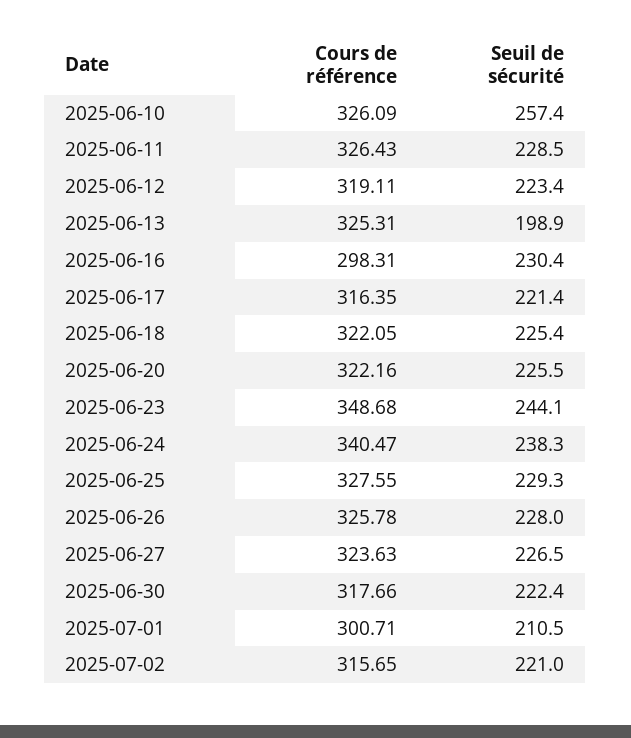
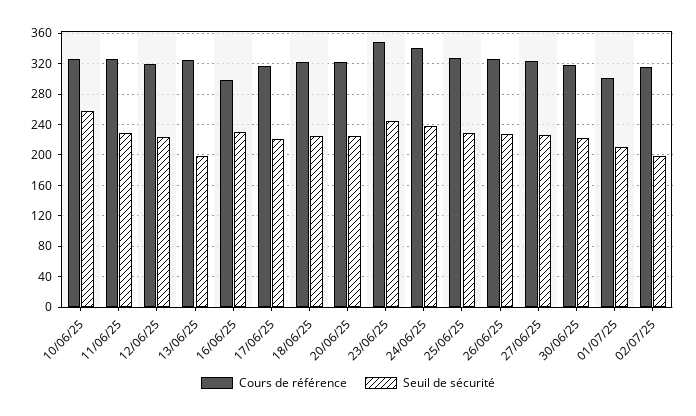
  {
    "Cours de référence": {
      "2025-06-10": 326.09,
      "2025-06-11": 326.43,
      "2025-06-12": 319.11,
      "2025-06-13": 325.31,
      "2025-06-16": 298.31,
      "2025-06-17": 316.35,
      "2025-06-18": 322.05,
      "2025-06-20": 322.16,
      "2025-06-23": 348.68,
      "2025-06-24": 340.47,
      "2025-06-25": 327.55,
      "2025-06-26": 325.78,
      "2025-06-27": 323.63,
      "2025-06-30": 317.66,
      "2025-07-01": 300.71,
      "2025-07-02": 315.65
    },
    "Seuil de sécurité": {
      "2025-06-10": 257.4,
      "2025-06-11": 228.5,
      "2025-06-12": 223.4,
      "2025-06-13": 198.9,
      "2025-06-16": 230.4,
      "2025-06-17": 221.4,
      "2025-06-18": 225.4,
      "2025-06-20": 225.5,
      "2025-06-23": 244.1,
      "2025-06-24": 238.3,
      "2025-06-25": 229.3,
      "2025-06-26": 228,
      "2025-06-27": 226.5,
      "2025-06-30": 222.4,
      "2025-07-01": 210.5,
-     "2025-07-02": 221
+     "2025-07-02": 200
    }
  }

